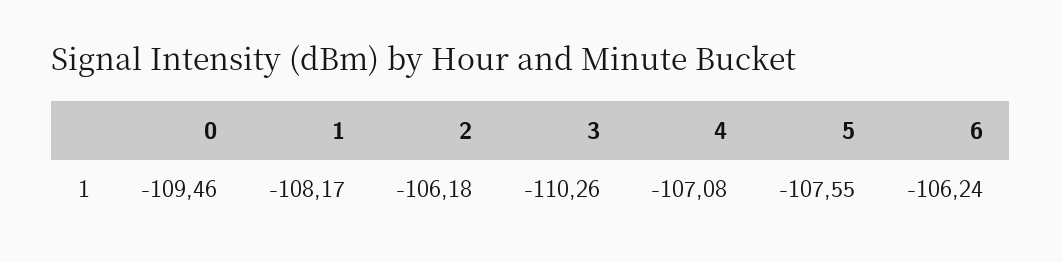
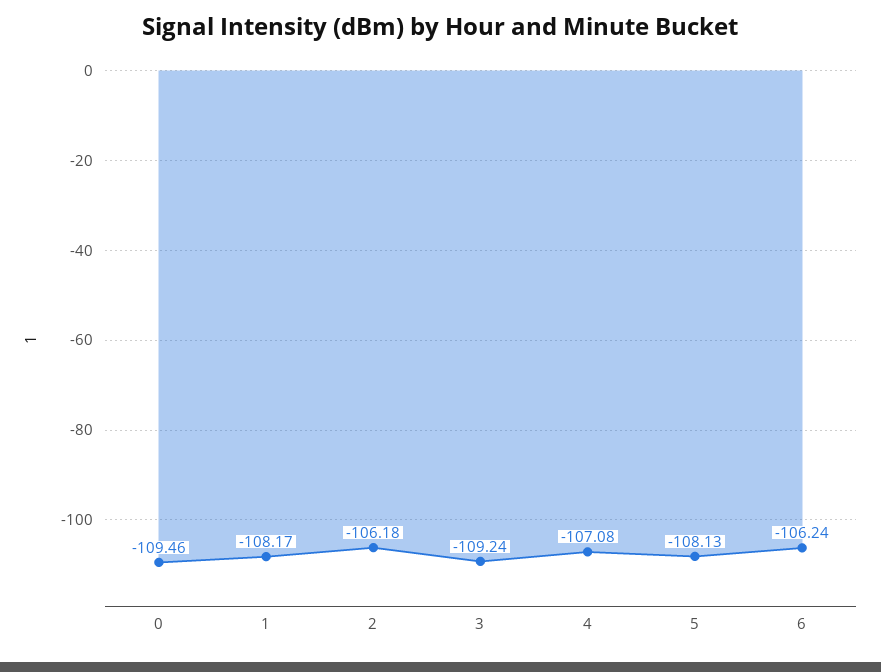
  {
    "0": -109.46,
    "1": -108.17,
    "2": -106.18,
-   "3": -110.26,
+   "3": -109.24,
    "4": -107.08,
-   "5": -107.55,
+   "5": -108.13,
    "6": -106.24
  }

